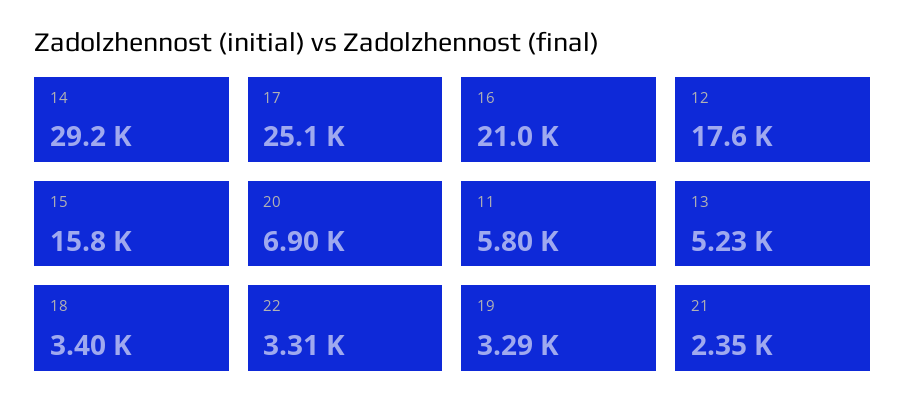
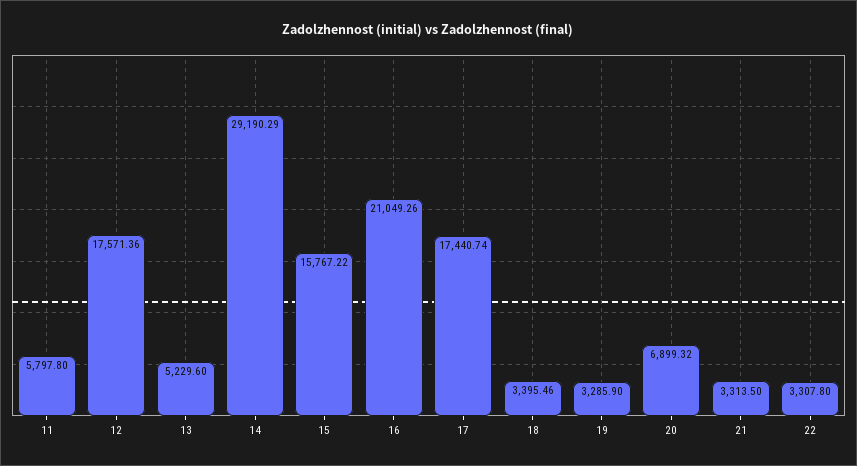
  {
    "14": 29190.29,
-   "17": 25100,
+   "17": 17440.74,
    "16": 21049.26,
    "12": 17571.36,
    "15": 15767.22,
    "20": 6899.32,
    "11": 5797.8,
    "13": 5229.6,
    "18": 3395.46,
    "22": 3307.8,
    "19": 3285.9,
-   "21": 2350
+   "21": 3313.5
  }

